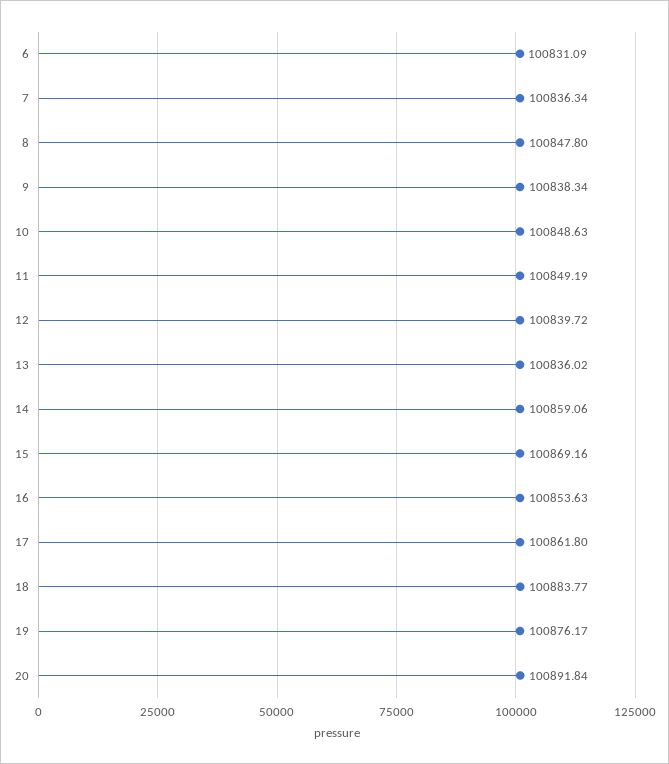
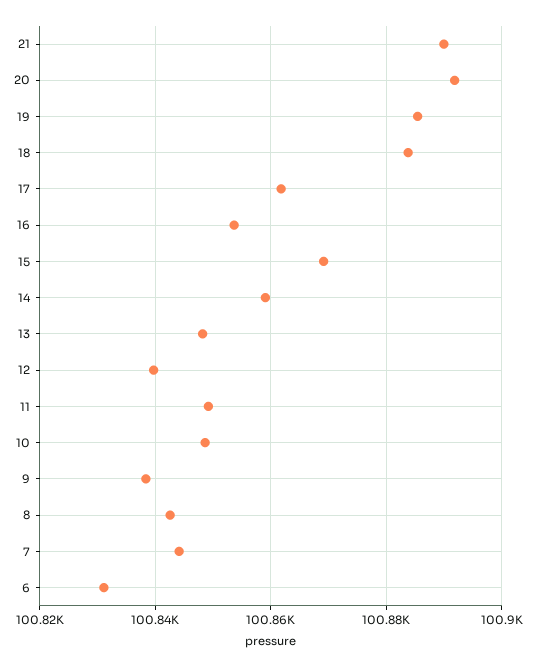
  {
    "6": 100831.09,
-   "7": 100836.34,
+   "7": 100844,
-   "8": 100847.8,
+   "8": 100842,
    "9": 100838.34,
    "10": 100848.63,
    "11": 100849.19,
    "12": 100839.72,
-   "13": 100836.02,
+   "13": 100848,
    "14": 100859.06,
    "15": 100869.16,
    "16": 100853.63,
    "17": 100861.8,
    "18": 100883.77,
-   "19": 100876.17,
+   "19": 100886,
-   "20": 100891.84
+   "20": 100891.84,
+   "21": 100890
  }

